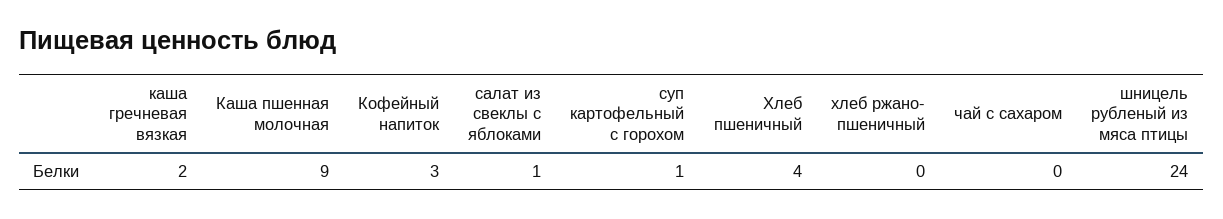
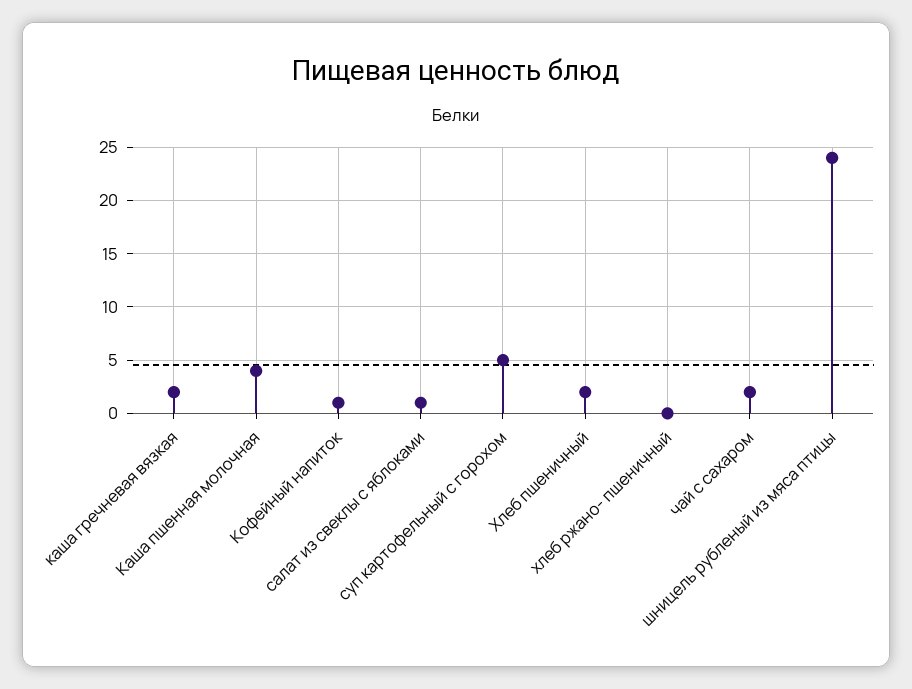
  {
    "каша гречневая вязкая": 2,
-   "Каша пшенная молочная": 9,
+   "Каша пшенная молочная": 4,
-   "Кофейный напиток": 3,
+   "Кофейный напиток": 1,
    "салат из свеклы с яблоками": 1,
-   "суп картофельный с горохом": 1,
+   "суп картофельный с горохом": 5,
-   "Хлеб пшеничный": 4,
+   "Хлеб пшеничный": 2,
    "хлеб ржано- пшеничный": 0,
-   "чай с сахаром": 0,
+   "чай с сахаром": 2,
    "шницель рубленый из мяса птицы": 24
  }

